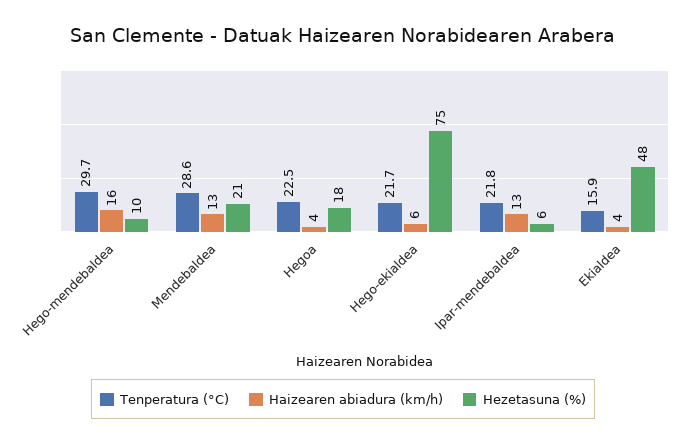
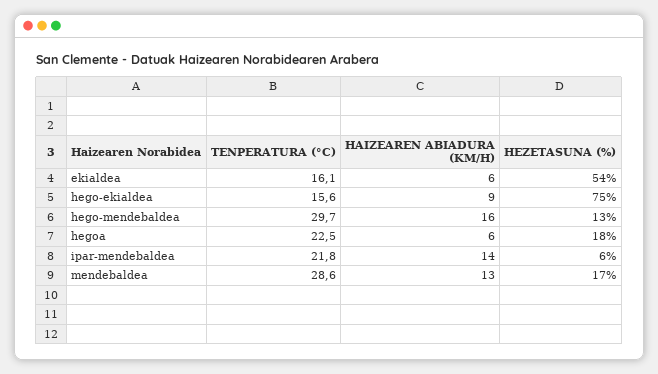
  {
    "Tenperatura (°C)": {
      "Hego-mendebaldea": 29.7,
      "Mendebaldea": 28.6,
      "Hegoa": 22.5,
-     "Hego-ekialdea": 21.7,
+     "Hego-ekialdea": 15.6,
      "Ipar-mendebaldea": 21.8,
-     "Ekialdea": 15.9
+     "Ekialdea": 16.1
    },
    "Haizearen abiadura (km/h)": {
      "Hego-mendebaldea": 16,
      "Mendebaldea": 13,
-     "Hegoa": 4,
+     "Hegoa": 6,
-     "Hego-ekialdea": 6,
+     "Hego-ekialdea": 9,
-     "Ipar-mendebaldea": 13,
+     "Ipar-mendebaldea": 14,
-     "Ekialdea": 4
+     "Ekialdea": 6
    },
    "Hezetasuna (%)": {
-     "Hego-mendebaldea": 10,
+     "Hego-mendebaldea": 13,
-     "Mendebaldea": 21,
+     "Mendebaldea": 17,
      "Hegoa": 18,
      "Hego-ekialdea": 75,
      "Ipar-mendebaldea": 6,
-     "Ekialdea": 48
+     "Ekialdea": 54
    }
  }

